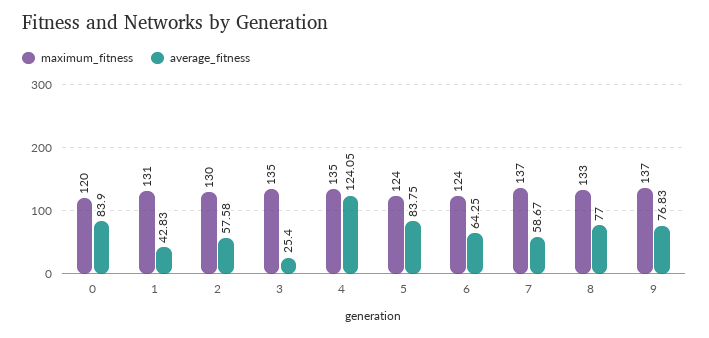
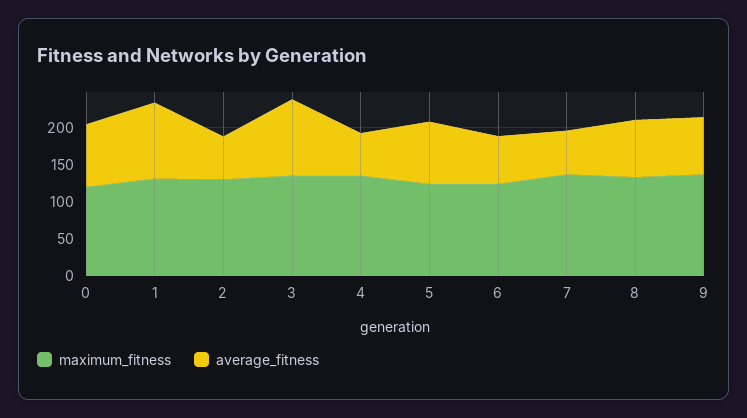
  {
    "maximum_fitness": {
      "0": 120,
      "1": 131,
      "2": 130,
      "3": 135,
      "4": 135,
      "5": 124,
      "6": 124,
      "7": 137,
      "8": 133,
      "9": 137
    },
    "average_fitness": {
      "0": 83.9,
-     "1": 42.83,
+     "1": 100,
      "2": 57.58,
-     "3": 25.4,
+     "3": 100,
-     "4": 124.05,
+     "4": 50,
      "5": 83.75,
      "6": 64.25,
      "7": 58.67,
      "8": 77,
      "9": 76.83
    }
  }

